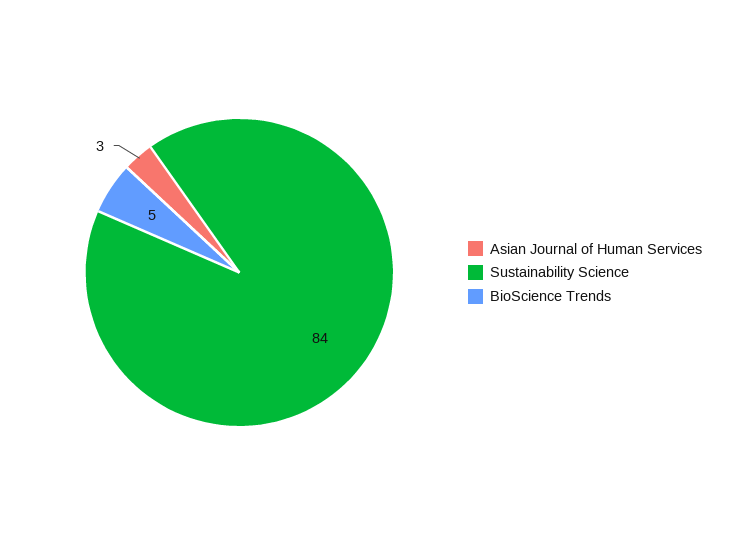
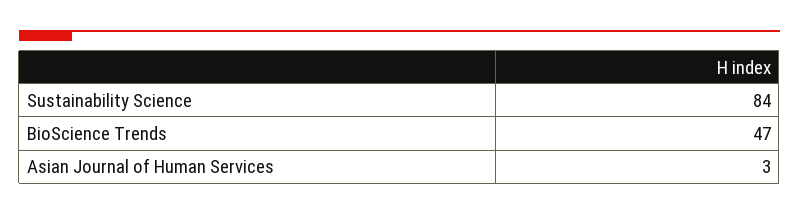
  {
    "Asian Journal of Human Services": 3,
    "Sustainability Science": 84,
-   "BioScience Trends": 5
+   "BioScience Trends": 47
  }

